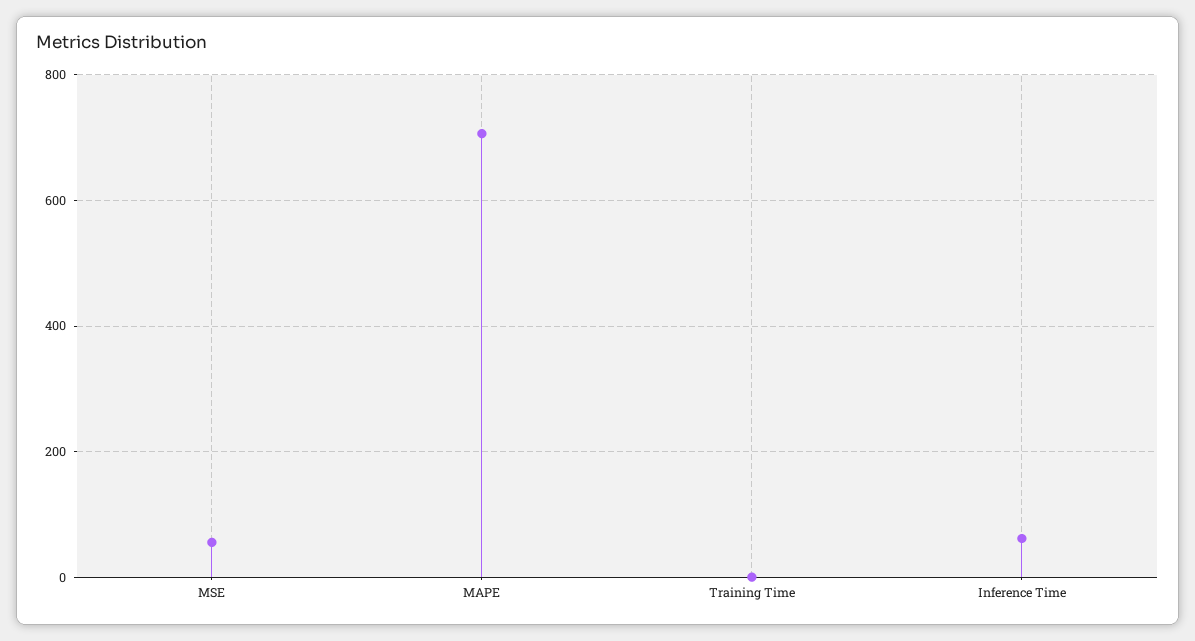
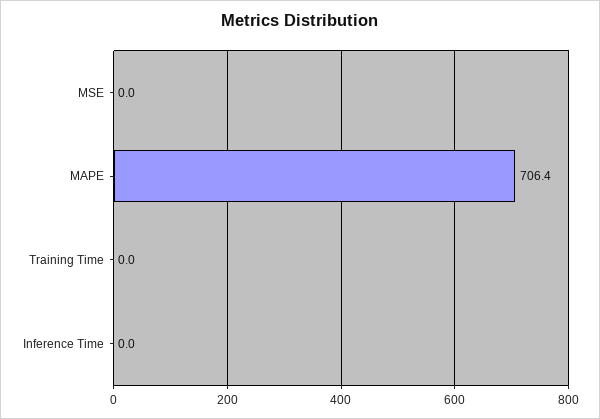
  {
-   "MSE": 60,
+   "MSE": 0,
    "MAPE": 706.4,
    "Training Time": 0,
-   "Inference Time": 60
+   "Inference Time": 0
  }

